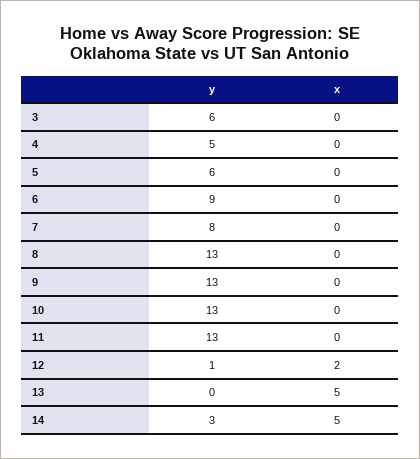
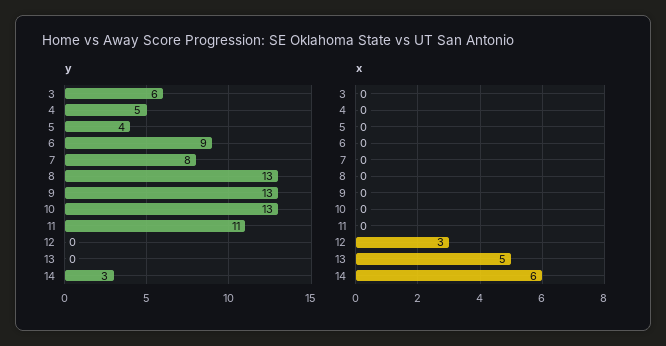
  {
    "y": {
      "3": 6,
      "4": 5,
-     "5": 6,
+     "5": 4,
      "6": 9,
      "7": 8,
      "8": 13,
      "9": 13,
      "10": 13,
-     "11": 13,
+     "11": 11,
-     "12": 1,
+     "12": 0,
      "13": 0,
      "14": 3
    },
    "x": {
      "3": 0,
      "4": 0,
      "5": 0,
      "6": 0,
      "7": 0,
      "8": 0,
      "9": 0,
      "10": 0,
      "11": 0,
-     "12": 2,
+     "12": 3,
      "13": 5,
-     "14": 5
+     "14": 6
    }
  }

